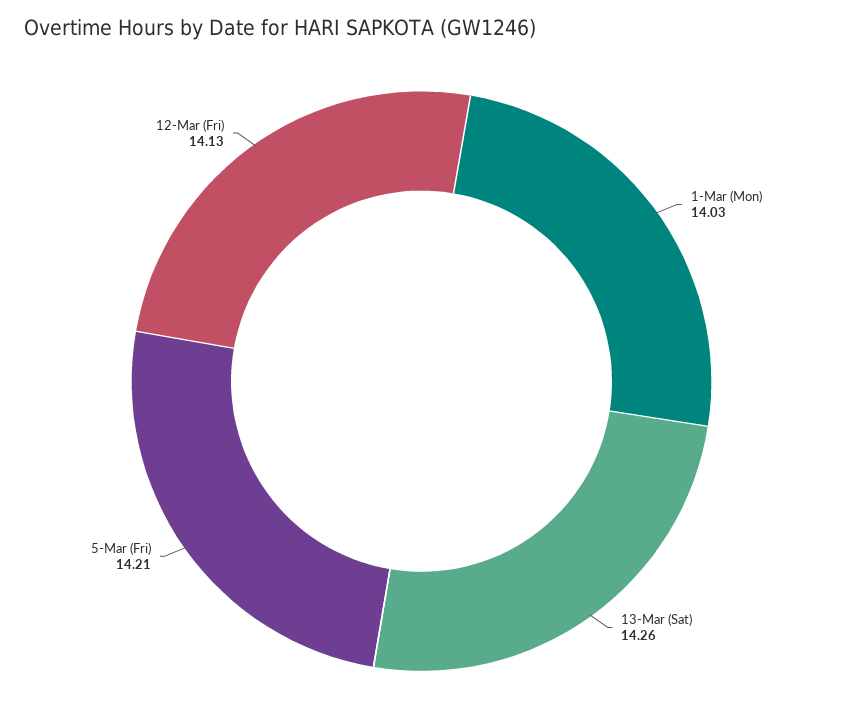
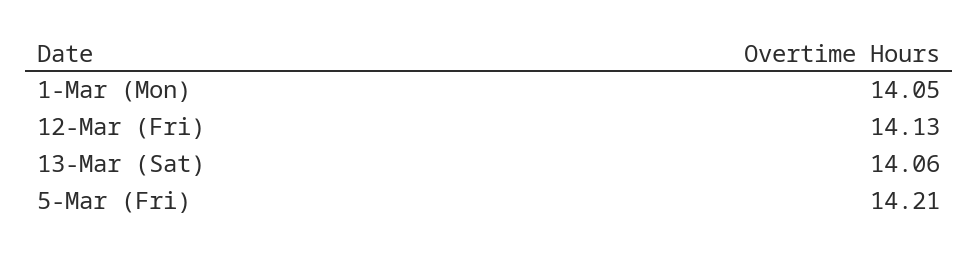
  {
-   "1-Mar (Mon)": 14.03,
+   "1-Mar (Mon)": 14.05,
-   "13-Mar (Sat)": 14.26,
+   "13-Mar (Sat)": 14.06,
    "5-Mar (Fri)": 14.21,
    "12-Mar (Fri)": 14.13
  }

